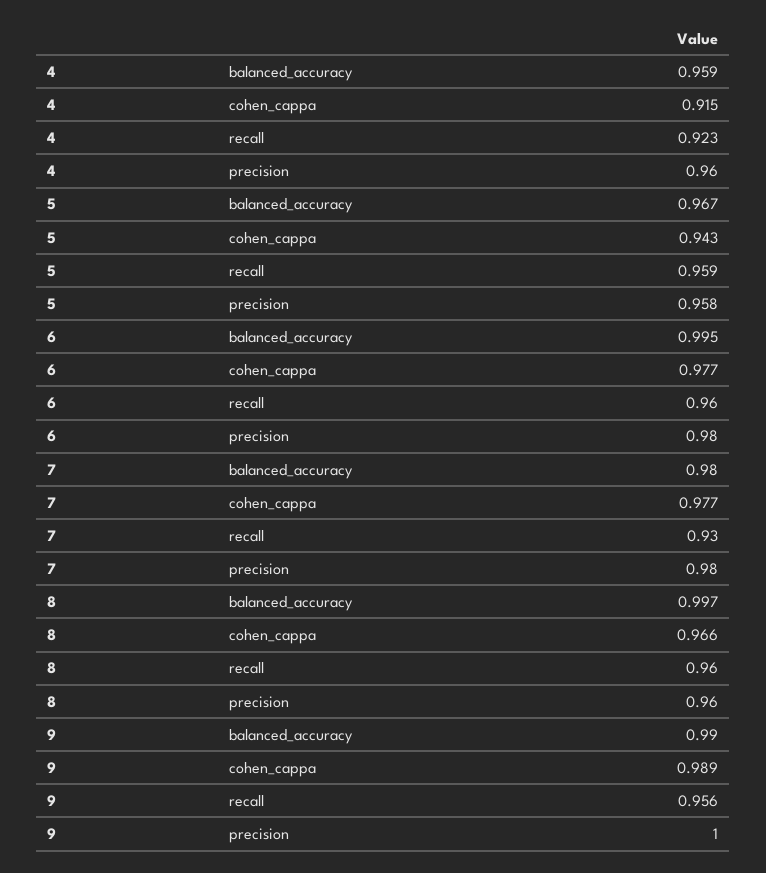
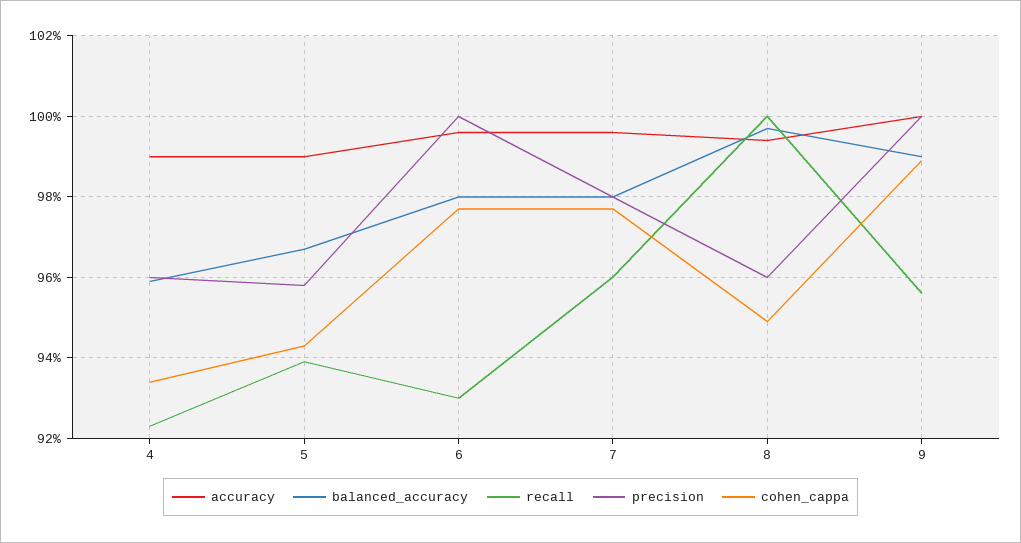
  {
    "balanced_accuracy": {
      "4": 0.959,
      "5": 0.967,
-     "6": 0.995,
+     "6": 0.98,
      "7": 0.98,
      "8": 0.997,
      "9": 0.99
    },
    "cohen_cappa": {
-     "4": 0.915,
+     "4": 0.935,
      "5": 0.943,
      "6": 0.977,
      "7": 0.977,
-     "8": 0.966,
+     "8": 0.95,
      "9": 0.989
    },
    "recall": {
      "4": 0.923,
-     "5": 0.959,
+     "5": 0.94,
-     "6": 0.96,
+     "6": 0.93,
-     "7": 0.93,
+     "7": 0.96,
-     "8": 0.96,
+     "8": 1,
      "9": 0.956
    },
    "precision": {
      "4": 0.96,
      "5": 0.958,
-     "6": 0.98,
+     "6": 1,
      "7": 0.98,
      "8": 0.96,
      "9": 1
-   }
+   },
+   "accuracy": {
+     "4": 0.99,
+     "5": 0.99,
+     "6": 0.995,
+     "7": 0.995,
+     "8": 0.995,
+     "9": 1
+   }
  }

